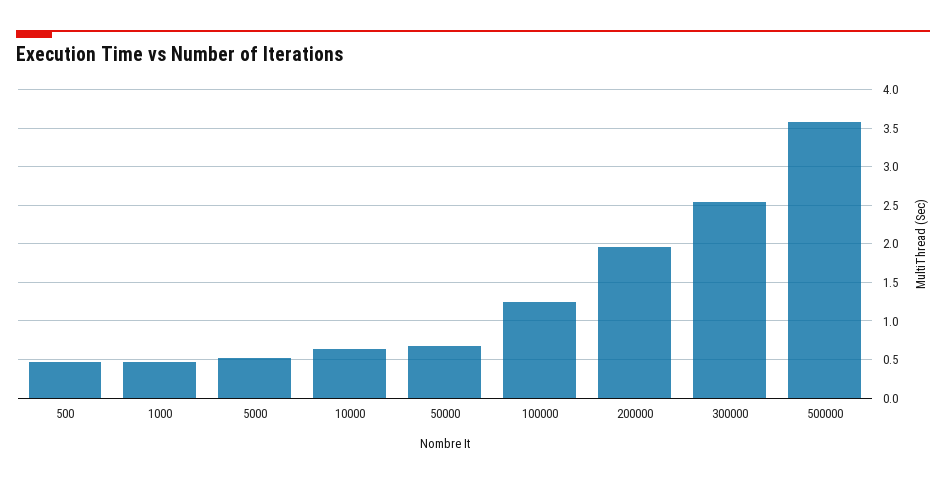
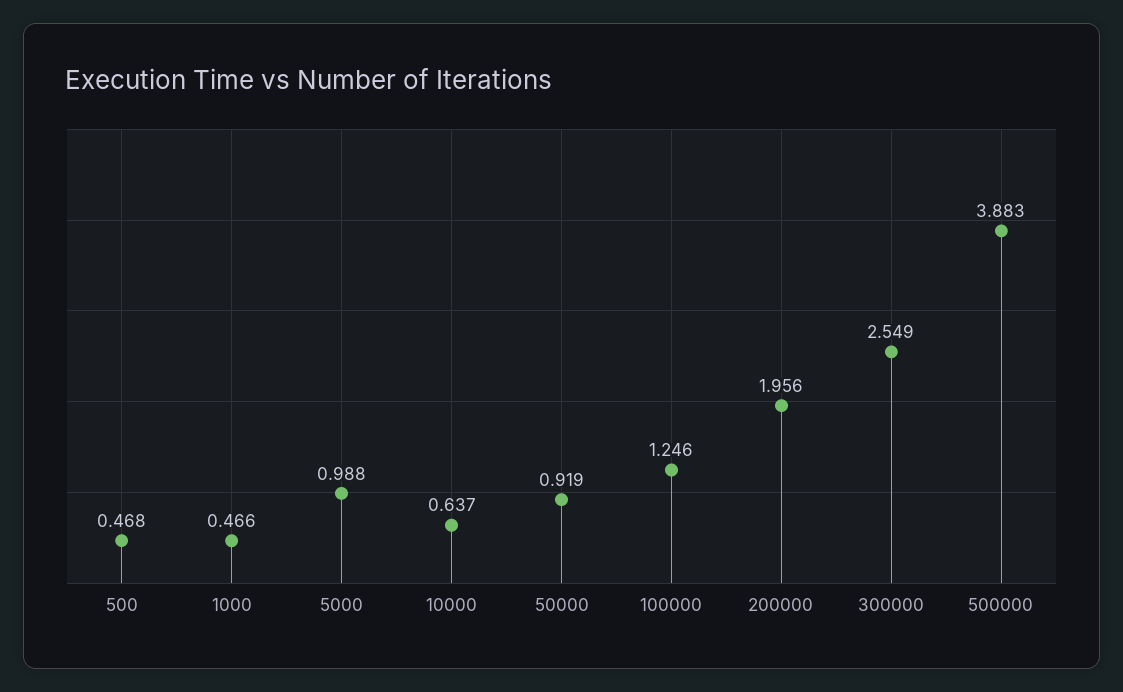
  {
    "500": 0.468,
    "1000": 0.466,
-   "5000": 0.5,
+   "5000": 0.988,
    "10000": 0.637,
-   "50000": 0.7,
+   "50000": 0.919,
    "100000": 1.246,
    "200000": 1.956,
    "300000": 2.549,
-   "500000": 3.6
+   "500000": 3.883
  }

